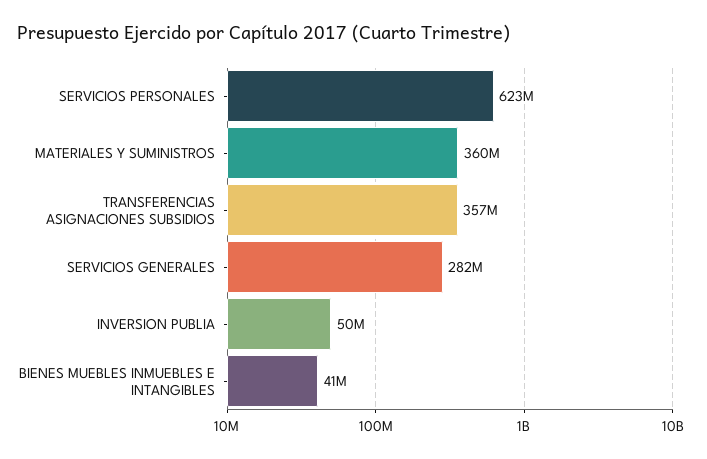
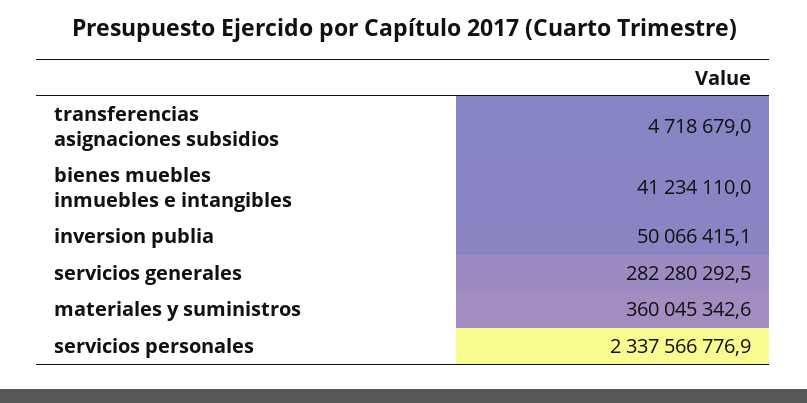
  {
-   "SERVICIOS PERSONALES": 623000000,
+   "SERVICIOS PERSONALES": 2337566776.9,
    "MATERIALES Y SUMINISTROS": 360045342.6,
-   "TRANSFERENCIAS ASIGNACIONES SUBSIDIOS": 357000000,
+   "TRANSFERENCIAS ASIGNACIONES SUBSIDIOS": 4718679,
    "SERVICIOS GENERALES": 282280292.5,
    "INVERSION PUBLIA": 50066415.1,
    "BIENES MUEBLES INMUEBLES E INTANGIBLES": 41234110
  }

